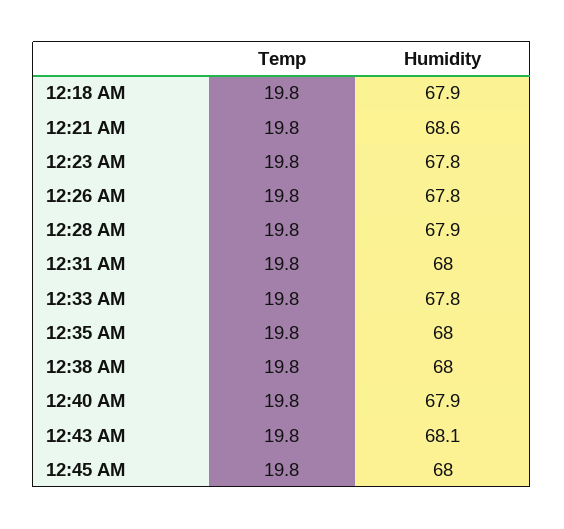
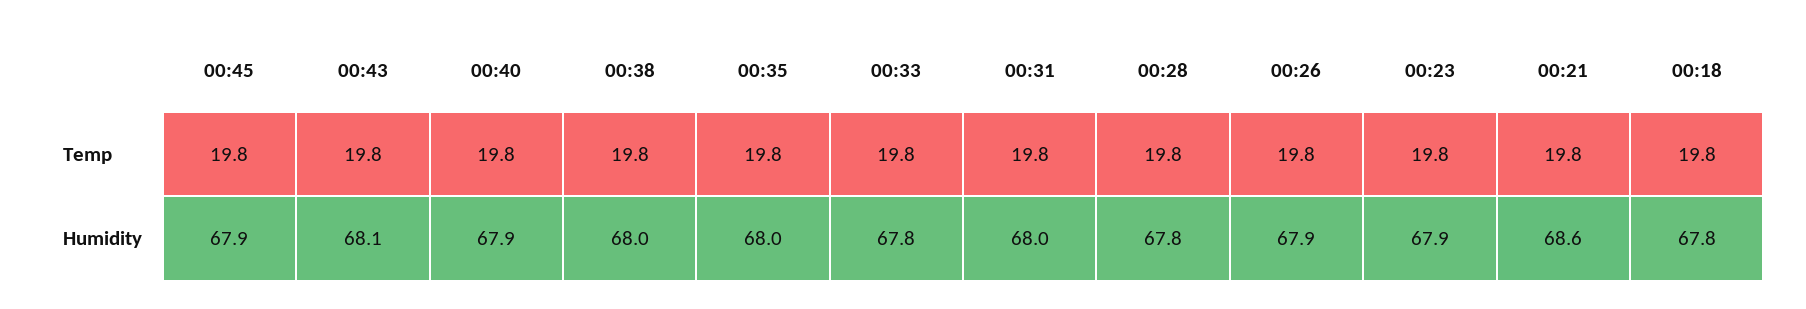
  {
    "Temp": {
      "12:18 AM": 19.8,
      "12:21 AM": 19.8,
      "12:23 AM": 19.8,
      "12:26 AM": 19.8,
      "12:28 AM": 19.8,
      "12:31 AM": 19.8,
      "12:33 AM": 19.8,
      "12:35 AM": 19.8,
      "12:38 AM": 19.8,
      "12:40 AM": 19.8,
      "12:43 AM": 19.8,
      "12:45 AM": 19.8
    },
    "Humidity": {
-     "12:18 AM": 67.9,
+     "12:18 AM": 67.8,
      "12:21 AM": 68.6,
-     "12:23 AM": 67.8,
+     "12:23 AM": 67.9,
-     "12:26 AM": 67.8,
+     "12:26 AM": 67.9,
-     "12:28 AM": 67.9,
+     "12:28 AM": 67.8,
      "12:31 AM": 68,
      "12:33 AM": 67.8,
      "12:35 AM": 68,
      "12:38 AM": 68,
      "12:40 AM": 67.9,
      "12:43 AM": 68.1,
-     "12:45 AM": 68
+     "12:45 AM": 67.9
    }
  }

